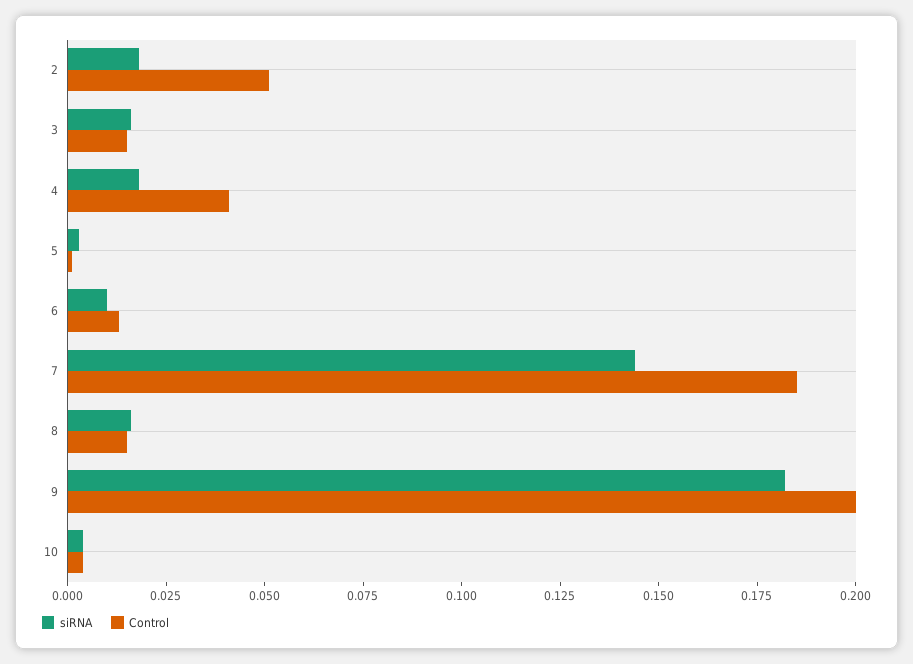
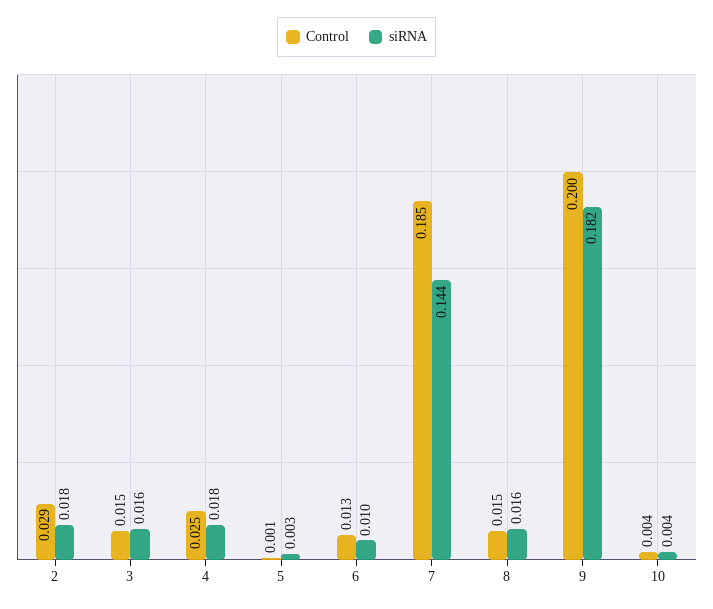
  {
    "siRNA": {
      "2": 0.018,
      "3": 0.016,
      "4": 0.018,
      "5": 0.003,
      "6": 0.01,
      "7": 0.144,
      "8": 0.016,
      "9": 0.182,
      "10": 0.004
    },
    "Control": {
-     "2": 0.05,
+     "2": 0.029,
      "3": 0.015,
-     "4": 0.04,
+     "4": 0.025,
      "5": 0.001,
      "6": 0.013,
      "7": 0.185,
      "8": 0.015,
      "9": 0.2,
      "10": 0.004
    }
  }

